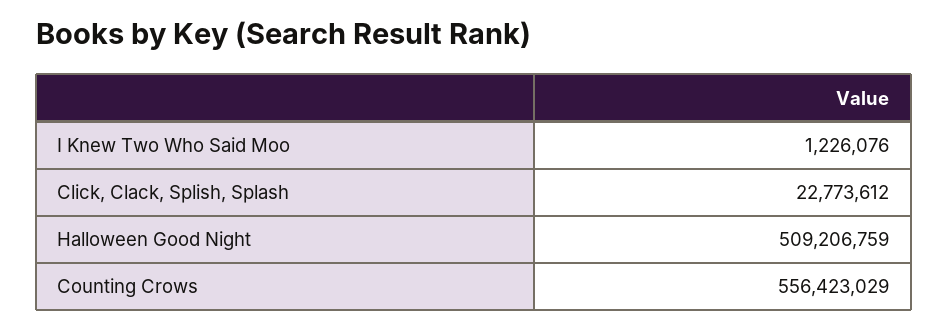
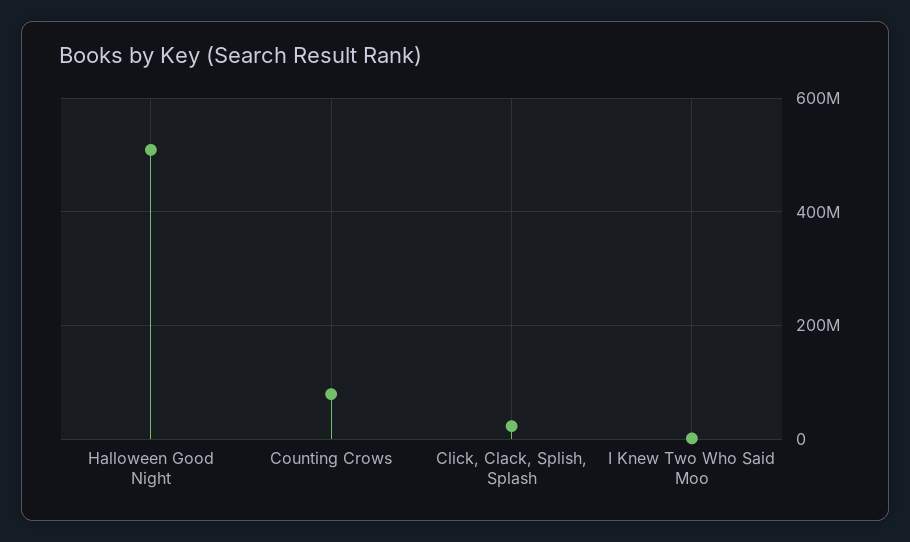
  {
    "I Knew Two Who Said Moo": 1226076,
    "Click, Clack, Splish, Splash": 22773612,
    "Halloween Good Night": 509206759,
-   "Counting Crows": 556423029
+   "Counting Crows": 80000000
  }

